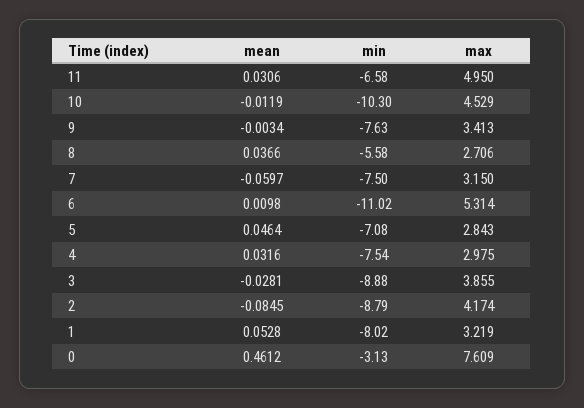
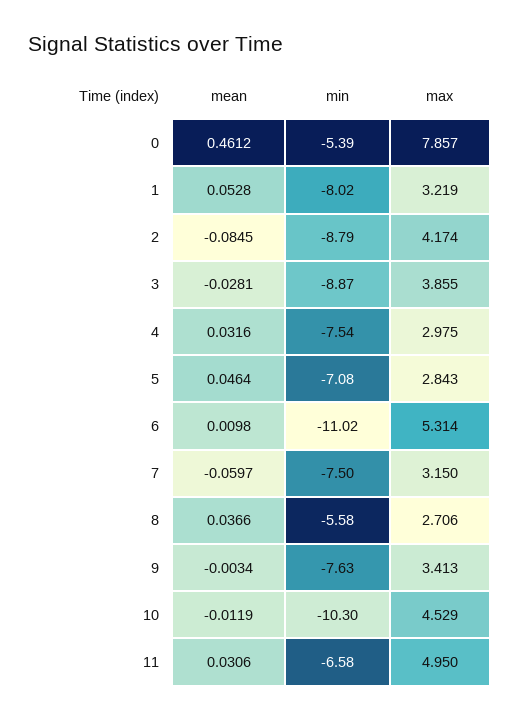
  {
    "mean": {
      "11": 0.0306,
      "10": -0.0119,
      "9": -0.0034,
      "8": 0.0366,
      "7": -0.0597,
      "6": 0.0098,
      "5": 0.0464,
      "4": 0.0316,
      "3": -0.0281,
      "2": -0.0845,
      "1": 0.0528,
      "0": 0.4612
    },
    "min": {
      "11": -6.58,
      "10": -10.3,
      "9": -7.63,
      "8": -5.58,
      "7": -7.5,
      "6": -11.02,
      "5": -7.08,
      "4": -7.54,
-     "3": -8.88,
+     "3": -8.87,
      "2": -8.79,
      "1": -8.02,
-     "0": -3.13
+     "0": -5.39
    },
    "max": {
      "11": 4.95,
      "10": 4.529,
      "9": 3.413,
      "8": 2.706,
      "7": 3.15,
      "6": 5.314,
      "5": 2.843,
      "4": 2.975,
      "3": 3.855,
      "2": 4.174,
      "1": 3.219,
-     "0": 7.609
+     "0": 7.857
    }
  }

